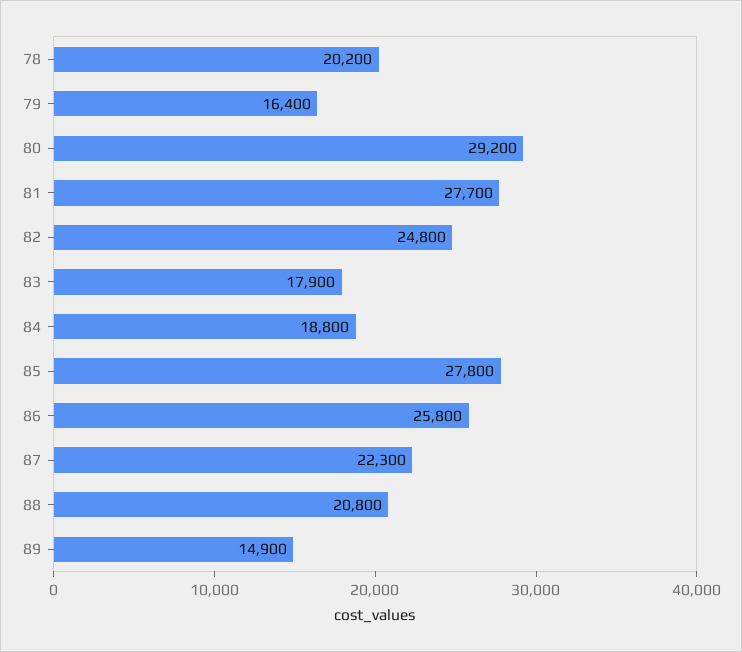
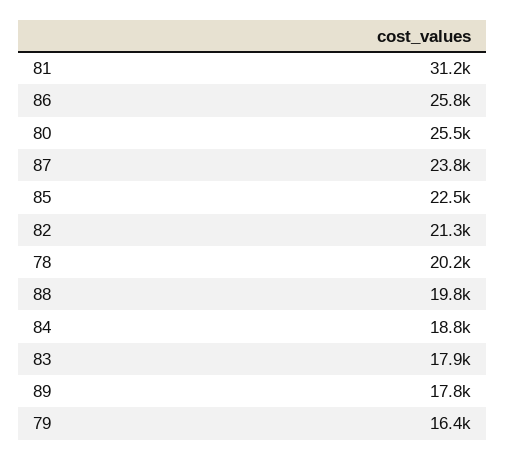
  {
    "78": 20200,
    "79": 16400,
-   "80": 29200,
+   "80": 25500,
-   "81": 27700,
+   "81": 31200,
-   "82": 24800,
+   "82": 21300,
    "83": 17900,
    "84": 18800,
-   "85": 27800,
+   "85": 22500,
    "86": 25800,
-   "87": 22300,
+   "87": 23800,
-   "88": 20800,
+   "88": 19800,
-   "89": 14900
+   "89": 17800
  }

